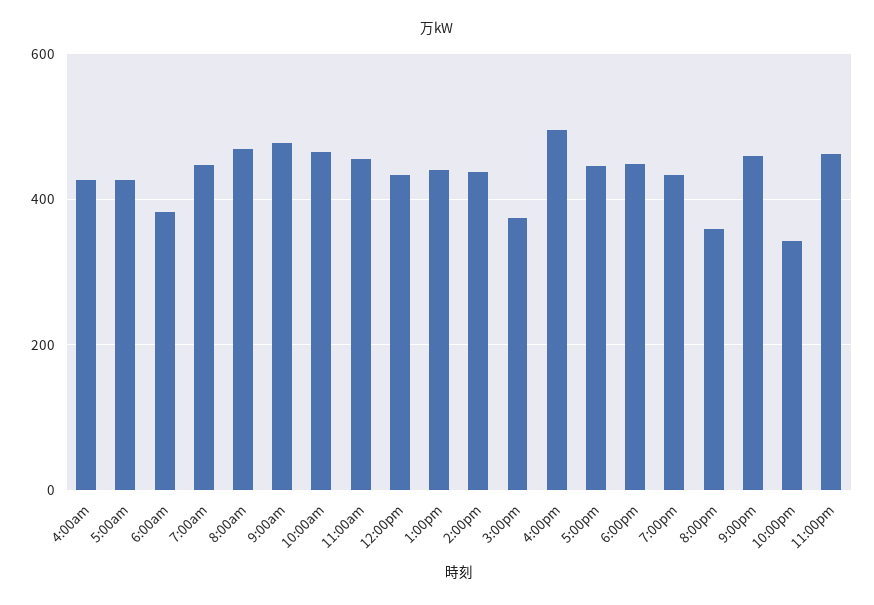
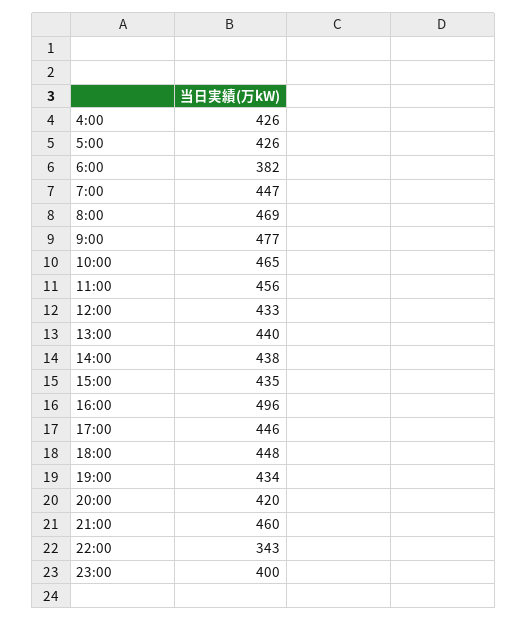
  {
    "4:00am": 426,
    "5:00am": 426,
    "6:00am": 382,
    "7:00am": 447,
    "8:00am": 469,
    "9:00am": 477,
    "10:00am": 465,
    "11:00am": 456,
    "12:00pm": 433,
    "1:00pm": 440,
    "2:00pm": 438,
-   "3:00pm": 380,
+   "3:00pm": 435,
    "4:00pm": 496,
    "5:00pm": 446,
    "6:00pm": 448,
    "7:00pm": 434,
-   "8:00pm": 360,
+   "8:00pm": 420,
    "9:00pm": 460,
    "10:00pm": 343,
-   "11:00pm": 460
+   "11:00pm": 400
  }

